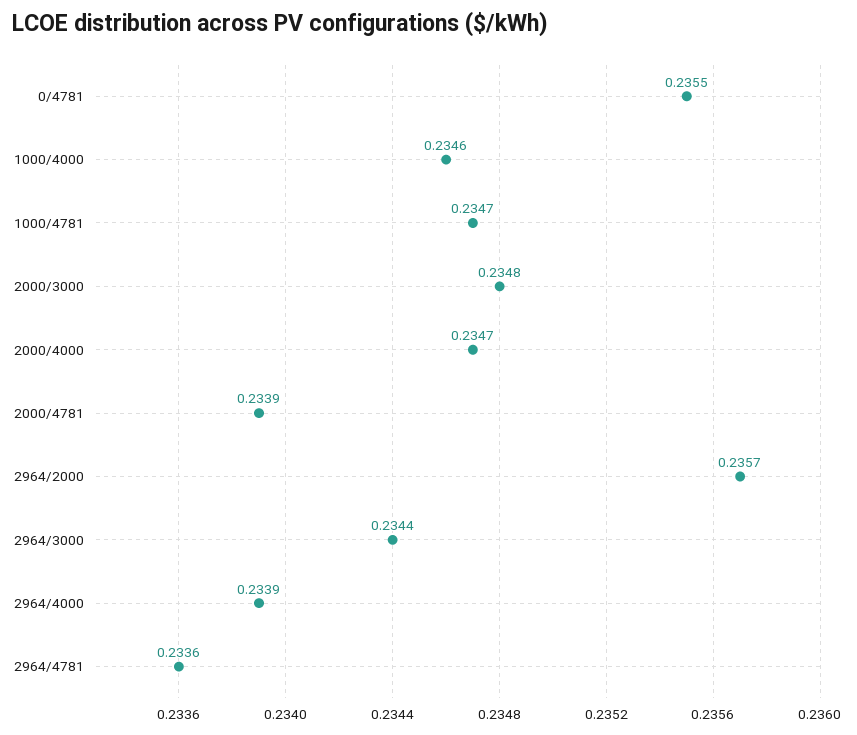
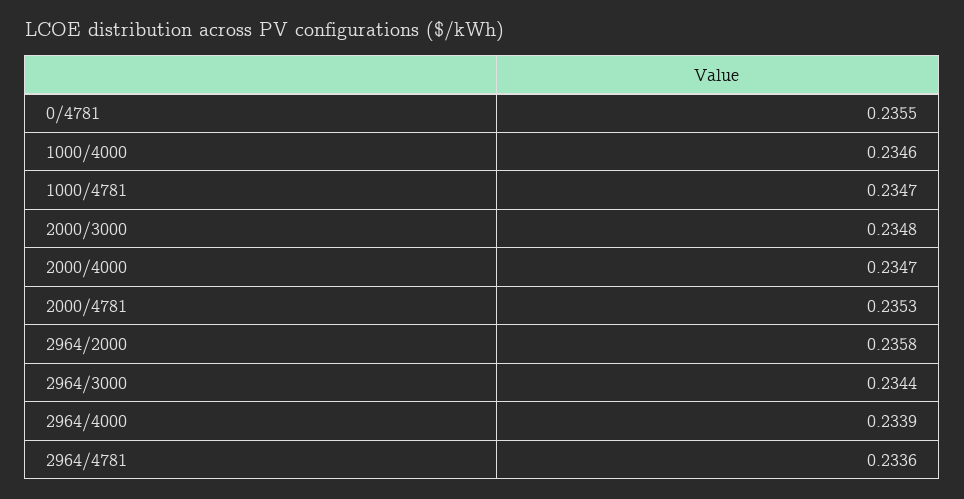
  {
    "0/4781": 0.2355,
    "1000/4000": 0.2346,
    "1000/4781": 0.2347,
    "2000/3000": 0.2348,
    "2000/4000": 0.2347,
-   "2000/4781": 0.2339,
+   "2000/4781": 0.2353,
-   "2964/2000": 0.2357,
+   "2964/2000": 0.2358,
    "2964/3000": 0.2344,
    "2964/4000": 0.2339,
    "2964/4781": 0.2336
  }

